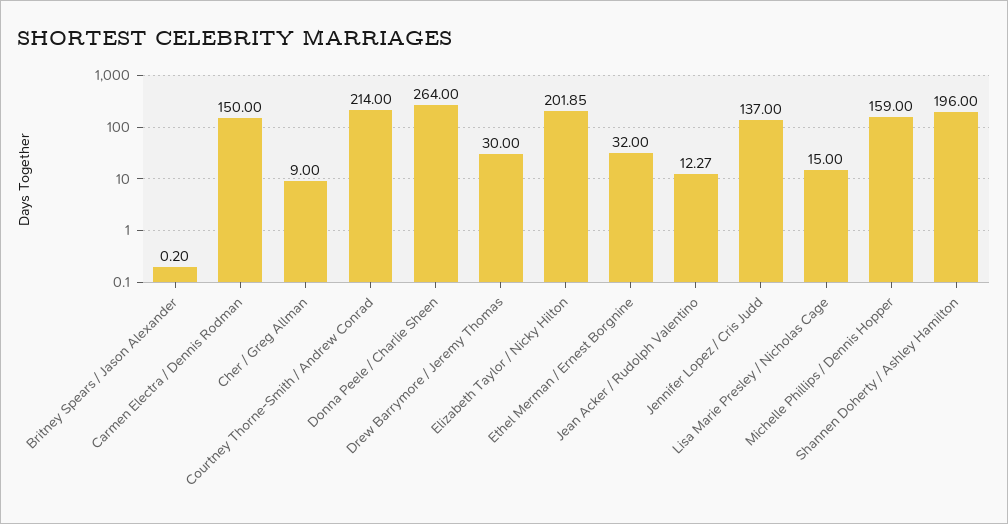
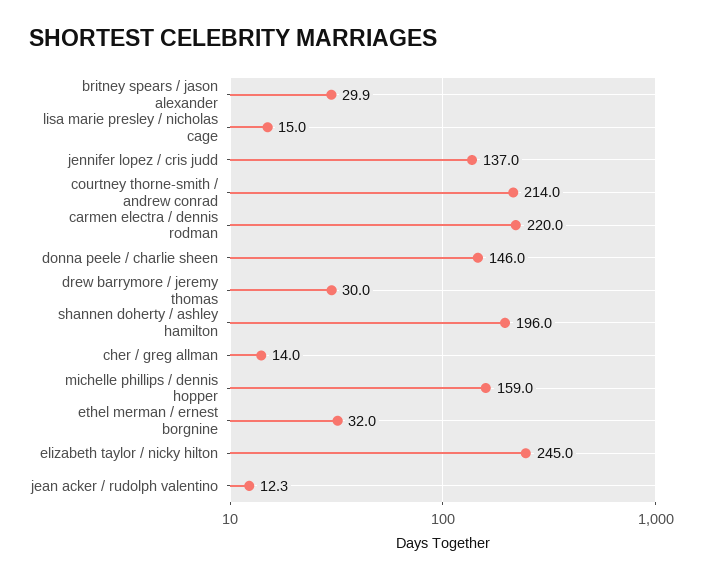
  {
-   "Britney Spears / Jason Alexander": 0.2,
+   "Britney Spears / Jason Alexander": 29.9,
-   "Carmen Electra / Dennis Rodman": 150,
+   "Carmen Electra / Dennis Rodman": 220,
-   "Cher / Greg Allman": 9,
+   "Cher / Greg Allman": 14,
    "Courtney Thorne-Smith / Andrew Conrad": 214,
-   "Donna Peele / Charlie Sheen": 264,
+   "Donna Peele / Charlie Sheen": 146,
    "Drew Barrymore / Jeremy Thomas": 30,
-   "Elizabeth Taylor / Nicky Hilton": 201.85,
+   "Elizabeth Taylor / Nicky Hilton": 245,
    "Ethel Merman / Ernest Borgnine": 32,
    "Jean Acker / Rudolph Valentino": 12.27,
    "Jennifer Lopez / Cris Judd": 137,
    "Lisa Marie Presley / Nicholas Cage": 15,
    "Michelle Phillips / Dennis Hopper": 159,
    "Shannen Doherty / Ashley Hamilton": 196
  }

